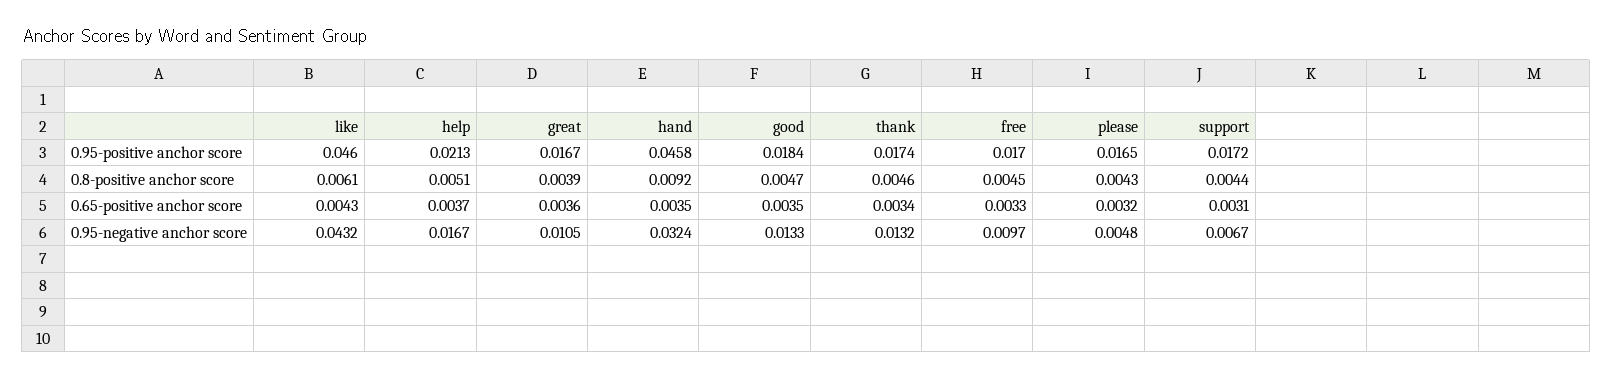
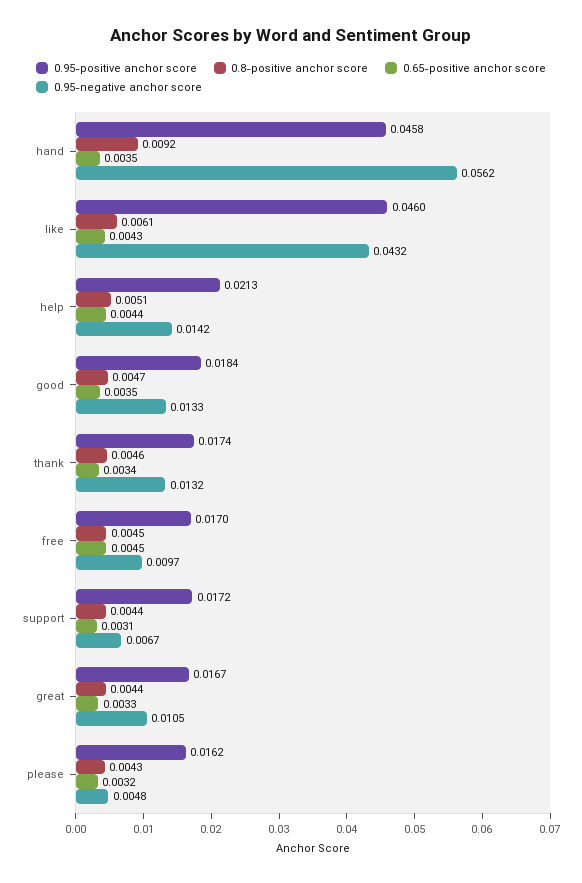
  {
    "0.95-positive anchor score": {
      "like": 0.046,
      "help": 0.0213,
      "great": 0.0167,
      "hand": 0.0458,
      "good": 0.0184,
      "thank": 0.0174,
      "free": 0.017,
-     "please": 0.0165,
+     "please": 0.0162,
      "support": 0.0172
    },
    "0.8-positive anchor score": {
      "like": 0.0061,
      "help": 0.0051,
-     "great": 0.0039,
+     "great": 0.0044,
      "hand": 0.0092,
      "good": 0.0047,
      "thank": 0.0046,
      "free": 0.0045,
      "please": 0.0043,
      "support": 0.0044
    },
    "0.65-positive anchor score": {
      "like": 0.0043,
-     "help": 0.0037,
+     "help": 0.0044,
-     "great": 0.0036,
+     "great": 0.0033,
      "hand": 0.0035,
      "good": 0.0035,
      "thank": 0.0034,
-     "free": 0.0033,
+     "free": 0.0045,
      "please": 0.0032,
      "support": 0.0031
    },
    "0.95-negative anchor score": {
      "like": 0.0432,
-     "help": 0.0167,
+     "help": 0.0142,
      "great": 0.0105,
-     "hand": 0.0324,
+     "hand": 0.0562,
      "good": 0.0133,
      "thank": 0.0132,
      "free": 0.0097,
      "please": 0.0048,
      "support": 0.0067
    }
  }

